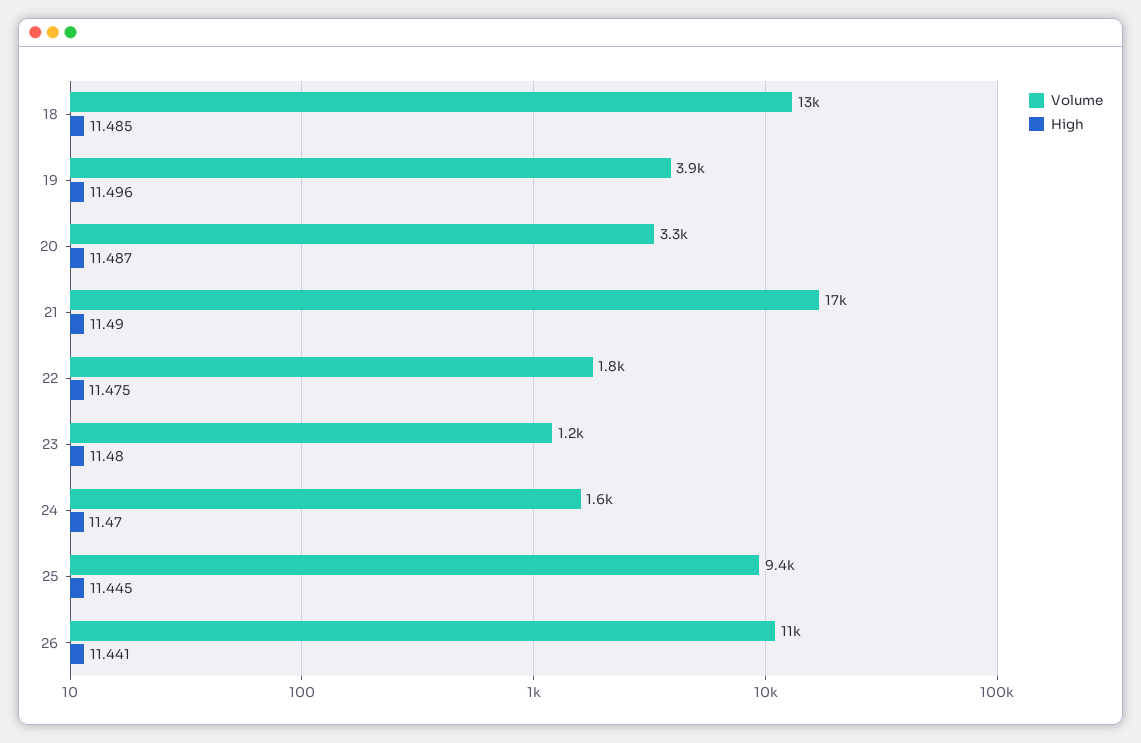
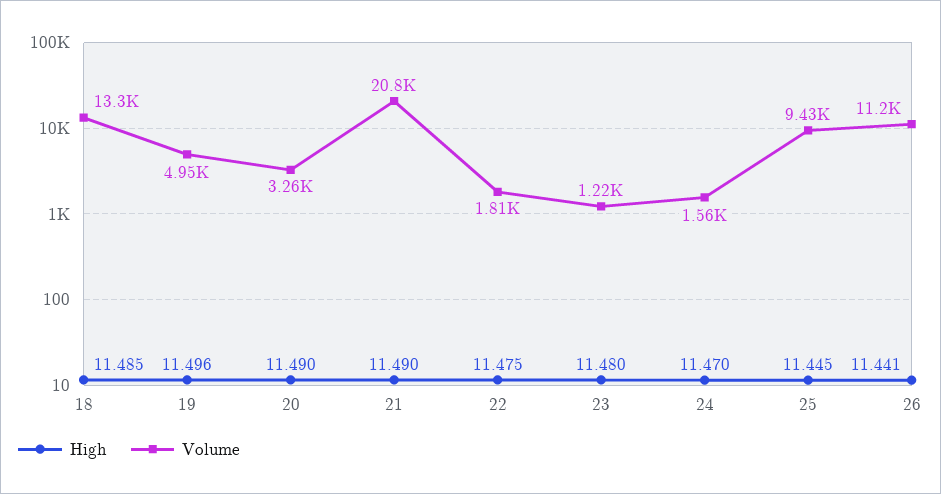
  {
    "Volume": {
      "18": 13300,
-     "19": 3900,
+     "19": 4950,
      "20": 3260,
-     "21": 17000,
+     "21": 20800,
      "22": 1810,
      "23": 1220,
      "24": 1560,
      "25": 9430,
      "26": 11200
    },
    "High": {
      "18": 11.485,
      "19": 11.496,
-     "20": 11.487,
+     "20": 11.49,
      "21": 11.49,
      "22": 11.475,
      "23": 11.48,
      "24": 11.47,
      "25": 11.445,
      "26": 11.441
    }
  }

